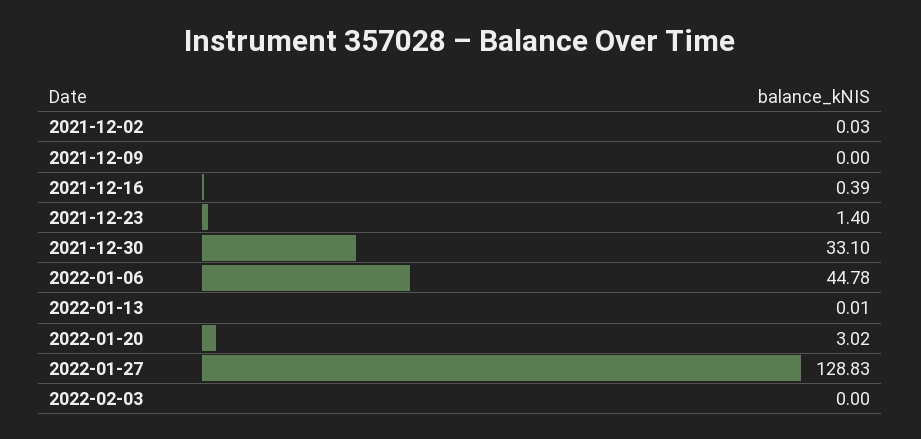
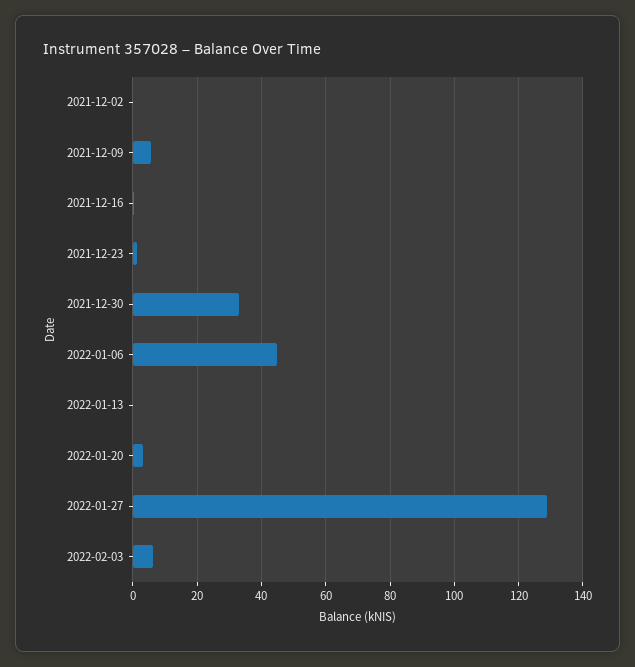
  {
    "2021-12-02": 0.03,
-   "2021-12-09": 0,
+   "2021-12-09": 6,
    "2021-12-16": 0.39,
    "2021-12-23": 1.4,
    "2021-12-30": 33.1,
    "2022-01-06": 44.78,
    "2022-01-13": 0.01,
    "2022-01-20": 3.02,
    "2022-01-27": 128.83,
-   "2022-02-03": 0
+   "2022-02-03": 6
  }

